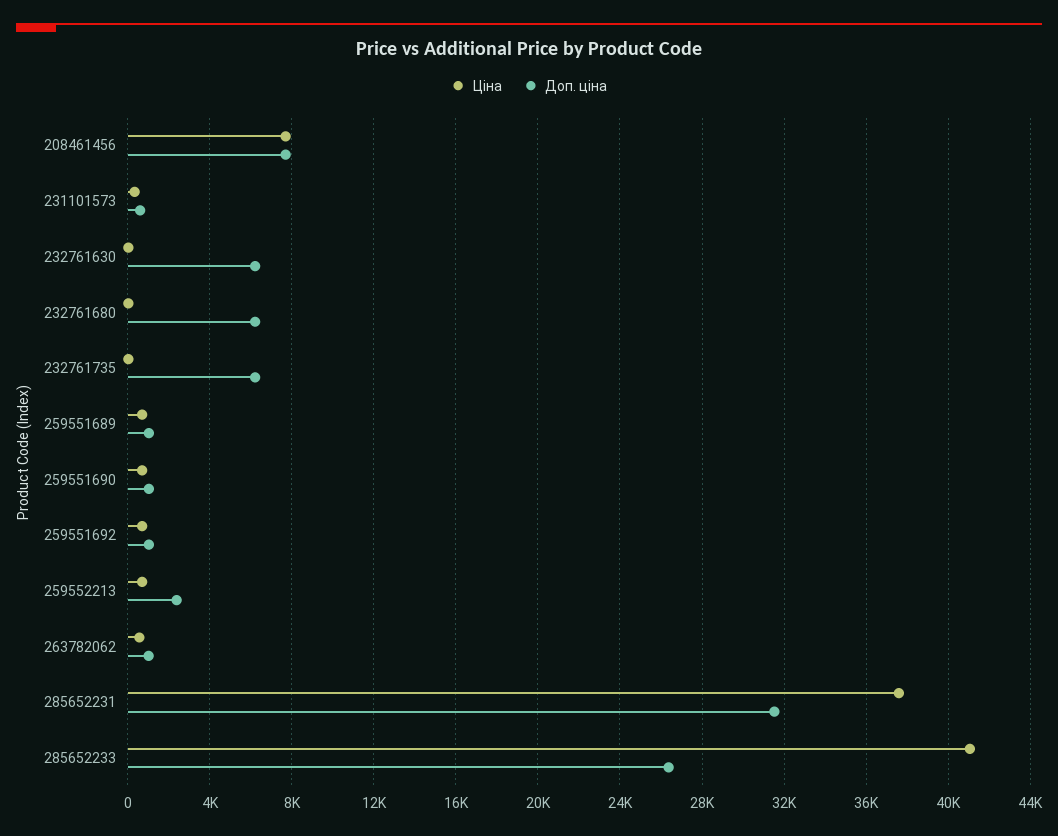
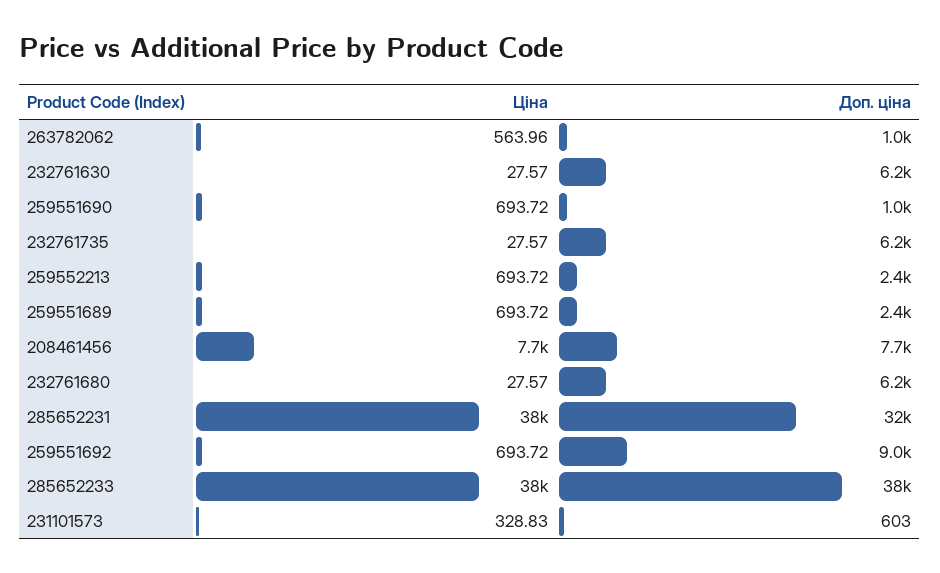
  {
    "Ціна": {
      "208461456": 7700,
      "231101573": 328.83,
      "232761630": 27.57,
      "232761680": 27.57,
      "232761735": 27.57,
      "259551689": 693.72,
      "259551690": 693.72,
      "259551692": 693.72,
      "259552213": 693.72,
      "263782062": 563.96,
      "285652231": 38000,
-     "285652233": 41000
+     "285652233": 38000
    },
    "Доп. ціна": {
      "208461456": 7700,
      "231101573": 603,
      "232761630": 6200,
      "232761680": 6200,
      "232761735": 6200,
-     "259551689": 1000,
+     "259551689": 2400,
      "259551690": 1000,
-     "259551692": 1000,
+     "259551692": 9000,
      "259552213": 2400,
      "263782062": 1000,
      "285652231": 32000,
-     "285652233": 26500
+     "285652233": 38000
    }
  }

